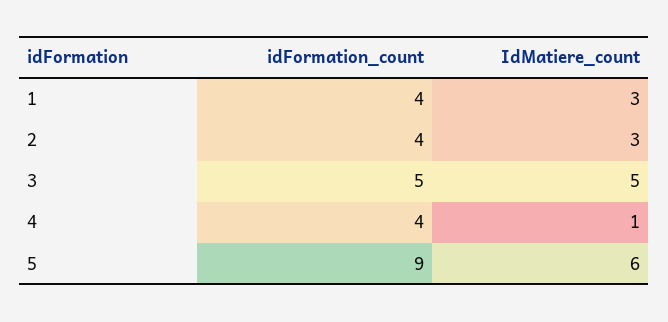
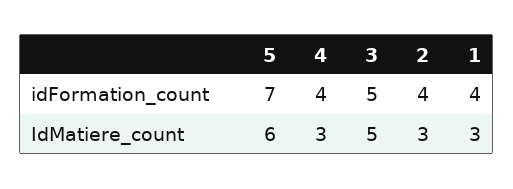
  {
    "idFormation_count": {
      "1": 4,
      "2": 4,
      "3": 5,
      "4": 4,
-     "5": 9
+     "5": 7
    },
    "IdMatiere_count": {
      "1": 3,
      "2": 3,
      "3": 5,
-     "4": 1,
+     "4": 3,
      "5": 6
    }
  }

